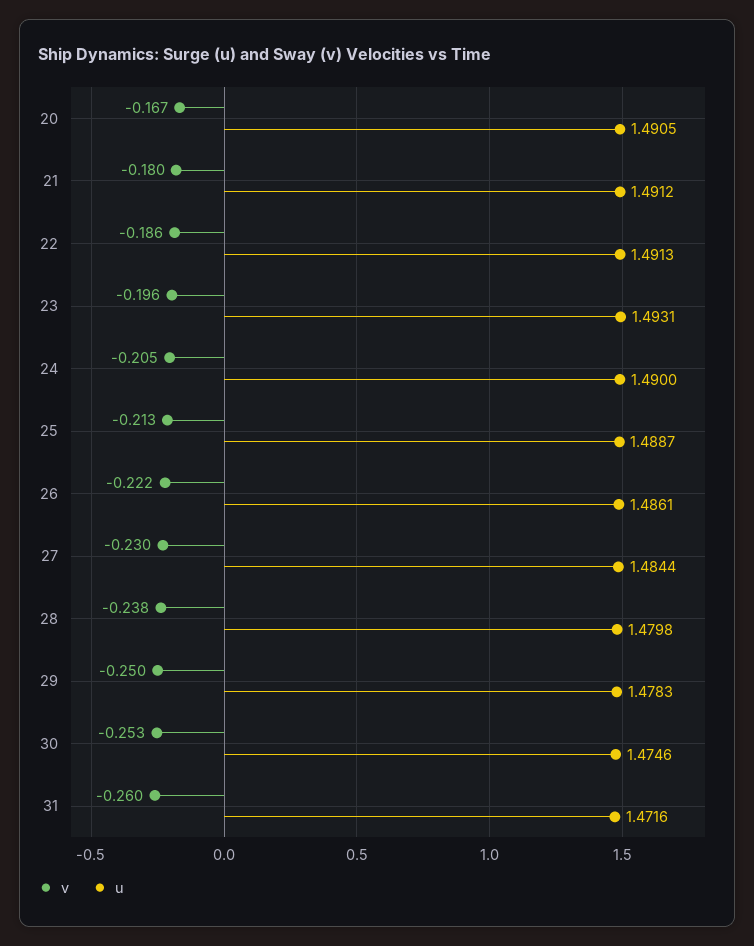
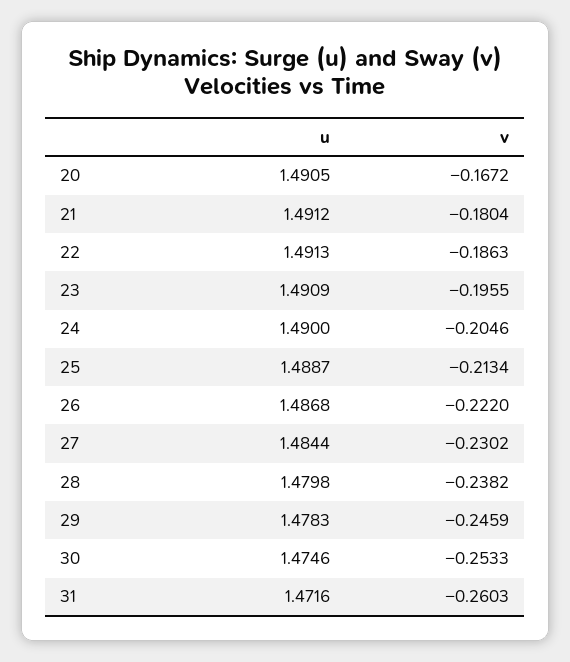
  {
    "v": {
      "20": -0.1672,
      "21": -0.1804,
      "22": -0.1863,
      "23": -0.1955,
      "24": -0.2046,
      "25": -0.2134,
      "26": -0.222,
      "27": -0.2302,
      "28": -0.2382,
-     "29": -0.25,
+     "29": -0.2459,
      "30": -0.2533,
      "31": -0.2603
    },
    "u": {
      "20": 1.4905,
      "21": 1.4912,
      "22": 1.4913,
-     "23": 1.4931,
+     "23": 1.4909,
      "24": 1.49,
      "25": 1.4887,
-     "26": 1.4861,
+     "26": 1.4868,
      "27": 1.4844,
      "28": 1.4798,
      "29": 1.4783,
      "30": 1.4746,
      "31": 1.4716
    }
  }

